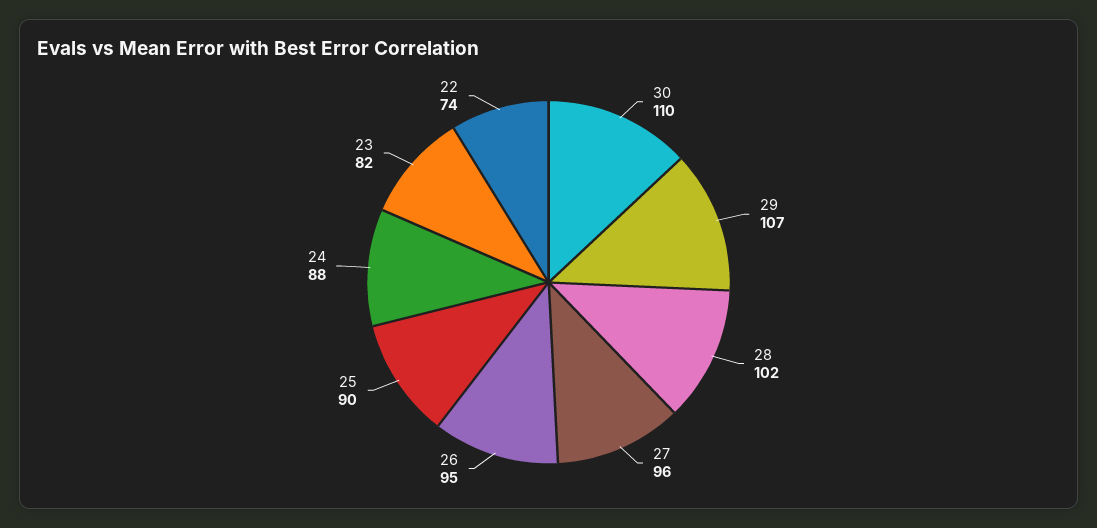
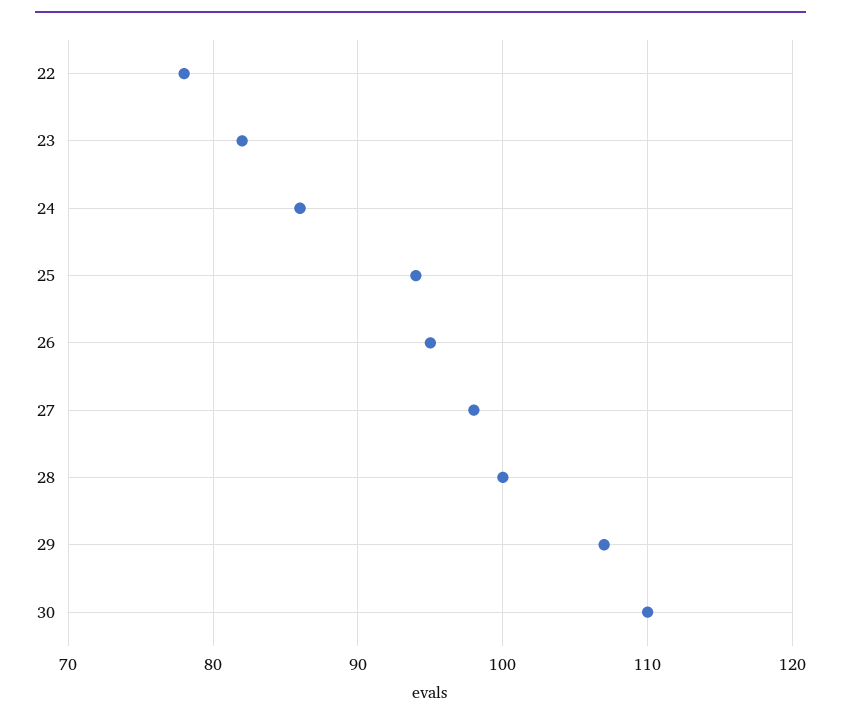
  {
    "30": 110,
    "29": 107,
-   "28": 102,
+   "28": 100,
-   "27": 96,
+   "27": 98,
    "26": 95,
-   "25": 90,
+   "25": 94,
-   "24": 88,
+   "24": 86,
    "23": 82,
-   "22": 74
+   "22": 78
  }

